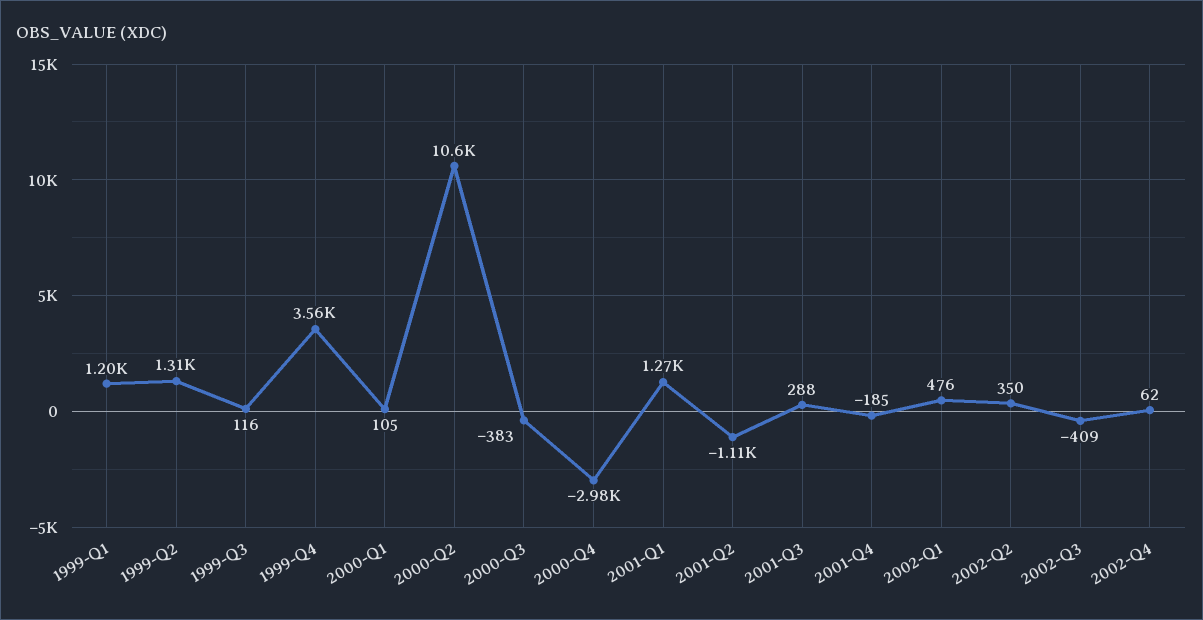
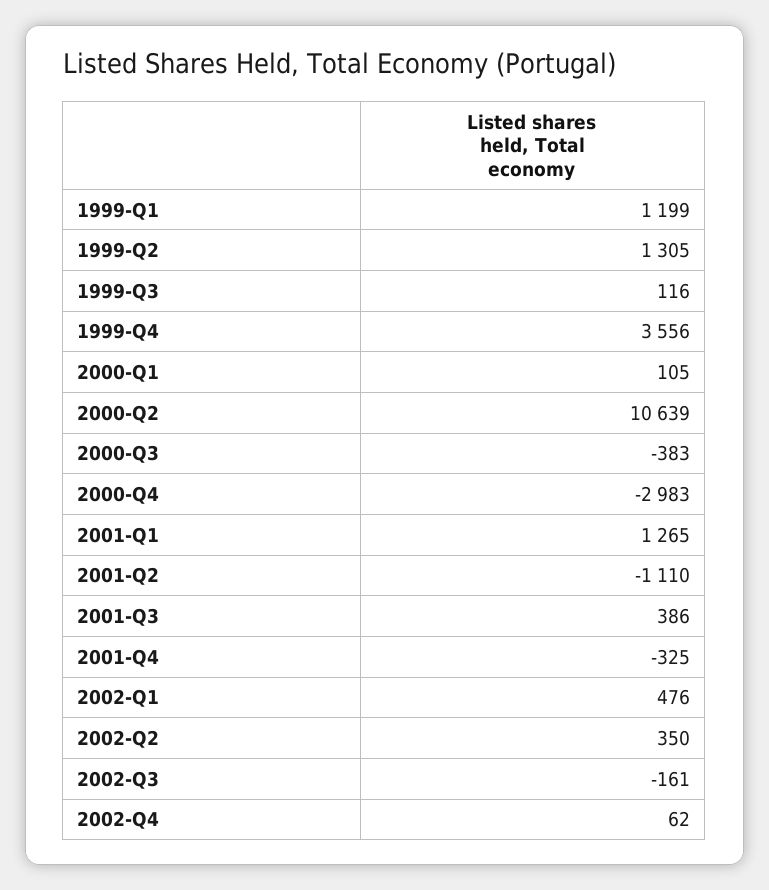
  {
    "1999-Q1": 1199,
    "1999-Q2": 1305,
    "1999-Q3": 116,
    "1999-Q4": 3556,
    "2000-Q1": 105,
    "2000-Q2": 10639,
    "2000-Q3": -383,
    "2000-Q4": -2983,
    "2001-Q1": 1265,
    "2001-Q2": -1110,
-   "2001-Q3": 288,
+   "2001-Q3": 386,
-   "2001-Q4": -185,
+   "2001-Q4": -325,
    "2002-Q1": 476,
    "2002-Q2": 350,
-   "2002-Q3": -409,
+   "2002-Q3": -161,
    "2002-Q4": 62
  }

